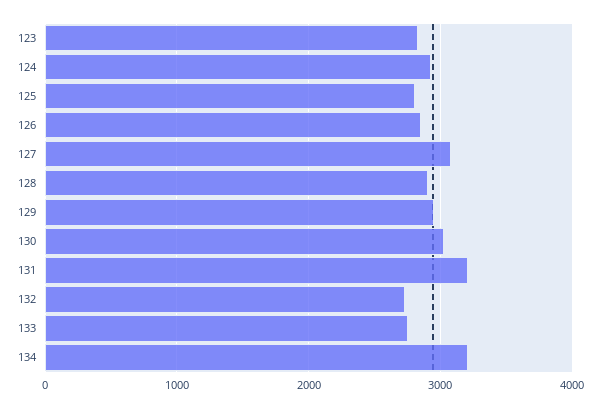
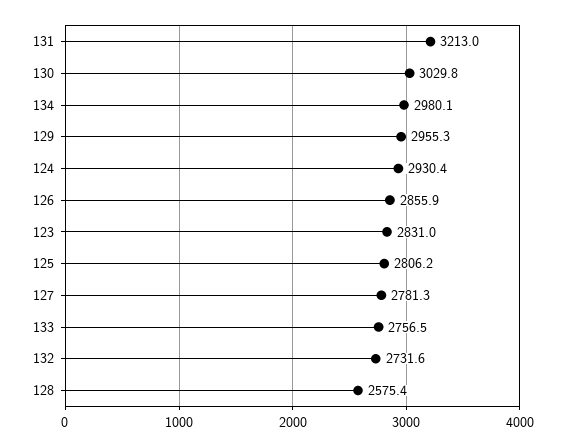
  {
    "123": 2831,
    "124": 2930.4,
    "125": 2806.2,
    "126": 2855.9,
-   "127": 3100,
+   "127": 2781.3,
-   "128": 2900,
+   "128": 2575.4,
    "129": 2955.3,
    "130": 3029.8,
    "131": 3213,
    "132": 2731.6,
    "133": 2756.5,
-   "134": 3200
+   "134": 2980.1
  }

